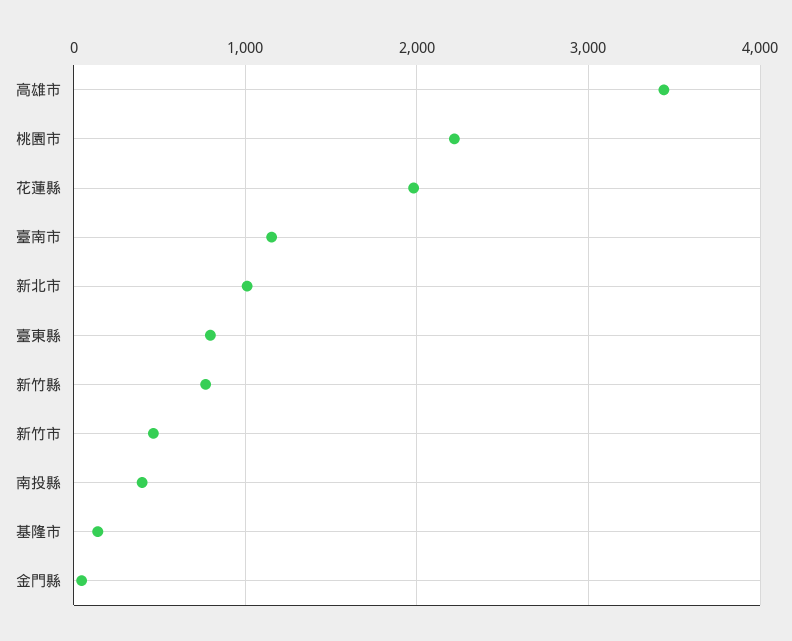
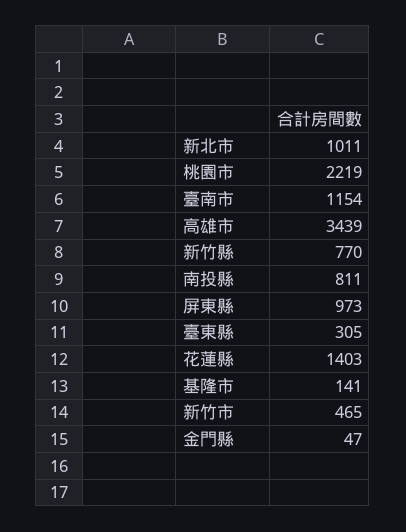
  {
    "高雄市": 3439,
    "桃園市": 2219,
-   "花蓮縣": 2000,
+   "花蓮縣": 1403,
    "臺南市": 1154,
    "新北市": 1011,
-   "臺東縣": 800,
+   "臺東縣": 305,
    "新竹縣": 770,
    "新竹市": 465,
-   "南投縣": 400,
+   "南投縣": 811,
    "基隆市": 141,
-   "金門縣": 47
+   "金門縣": 47,
+   "屏東縣": 973
  }

